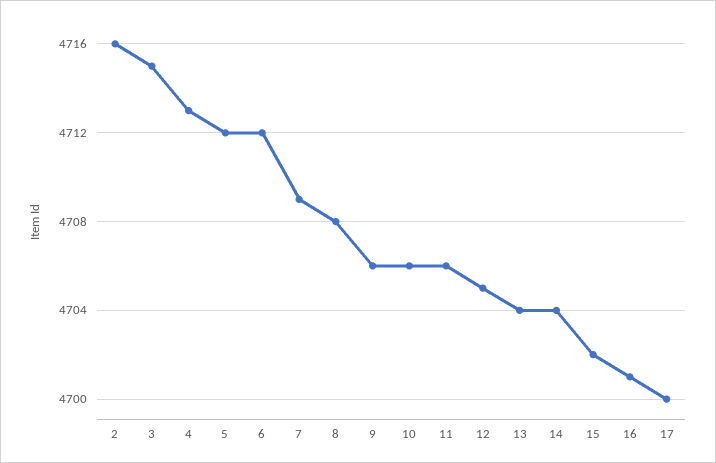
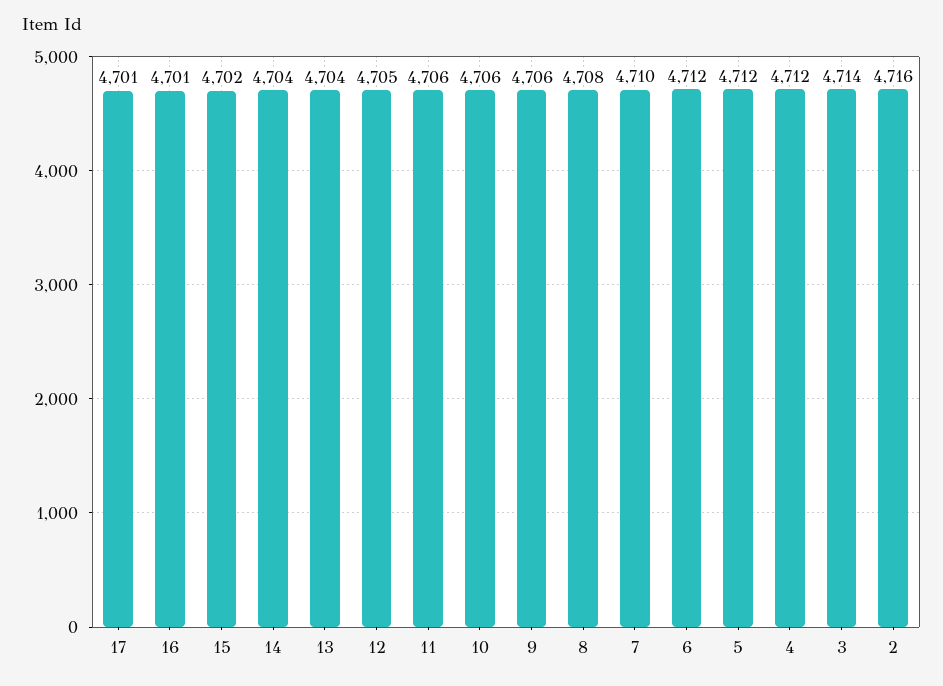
  {
    "2": 4716,
-   "3": 4715,
+   "3": 4714,
-   "4": 4713,
+   "4": 4712,
    "5": 4712,
    "6": 4712,
-   "7": 4709,
+   "7": 4710,
    "8": 4708,
    "9": 4706,
    "10": 4706,
    "11": 4706,
    "12": 4705,
    "13": 4704,
    "14": 4704,
    "15": 4702,
    "16": 4701,
-   "17": 4700
+   "17": 4701
  }

